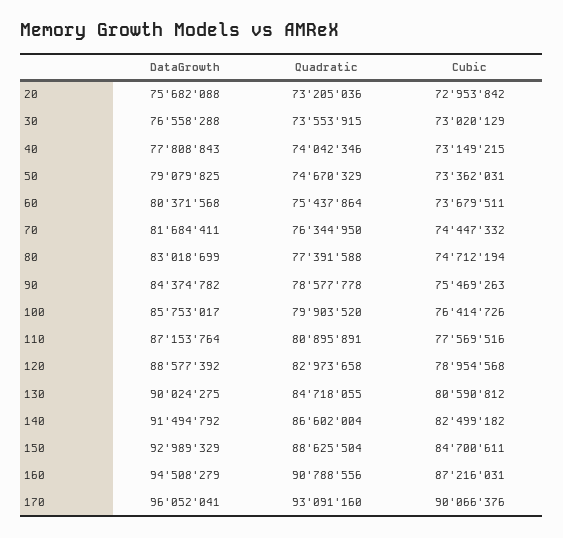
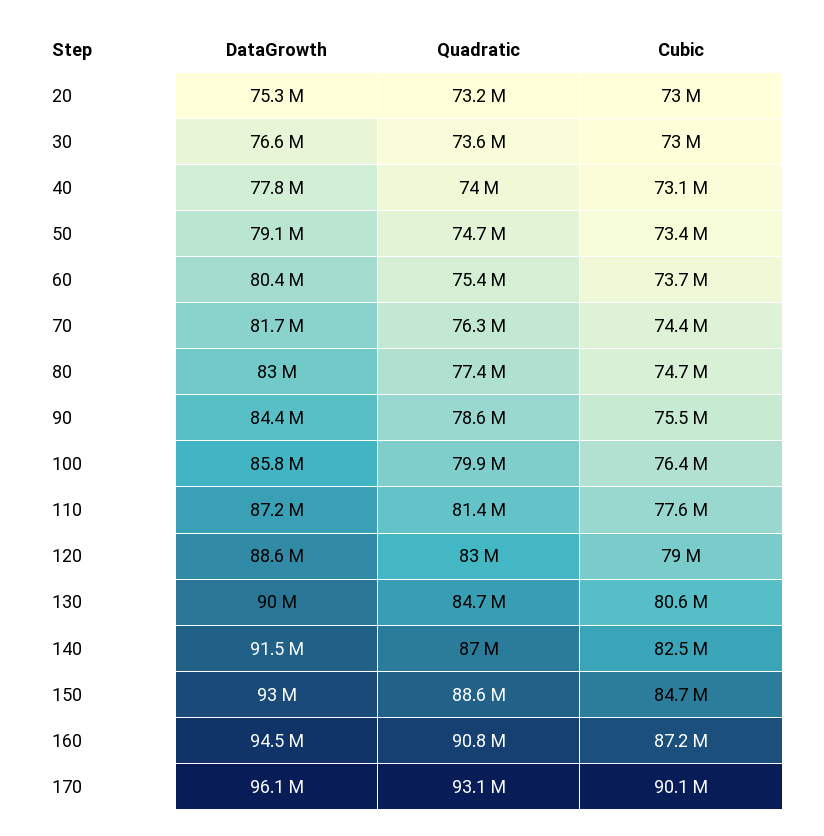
  {
    "DataGrowth": {
-     "20": 75682088,
+     "20": 75300000,
      "30": 76558288,
      "40": 77808843,
      "50": 79079825,
      "60": 80371568,
      "70": 81684411,
      "80": 83018699,
      "90": 84374782,
      "100": 85753017,
      "110": 87153764,
      "120": 88577392,
      "130": 90024275,
      "140": 91494792,
      "150": 92989329,
      "160": 94508279,
      "170": 96052041
    },
    "Quadratic": {
      "20": 73205036,
      "30": 73553915,
      "40": 74042346,
      "50": 74670329,
      "60": 75437864,
      "70": 76344950,
      "80": 77391588,
      "90": 78577778,
      "100": 79903520,
-     "110": 80895891,
+     "110": 81400000,
      "120": 82973658,
      "130": 84718055,
-     "140": 86602004,
+     "140": 87000000,
      "150": 88625504,
      "160": 90788556,
      "170": 93091160
    },
    "Cubic": {
      "20": 72953842,
      "30": 73020129,
      "40": 73149215,
      "50": 73362031,
      "60": 73679511,
      "70": 74447332,
      "80": 74712194,
      "90": 75469263,
      "100": 76414726,
      "110": 77569516,
      "120": 78954568,
      "130": 80590812,
      "140": 82499182,
      "150": 84700611,
      "160": 87216031,
      "170": 90066376
    }
  }

